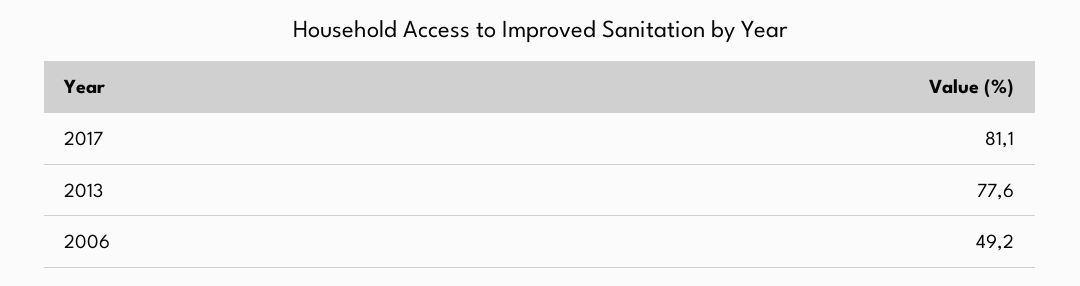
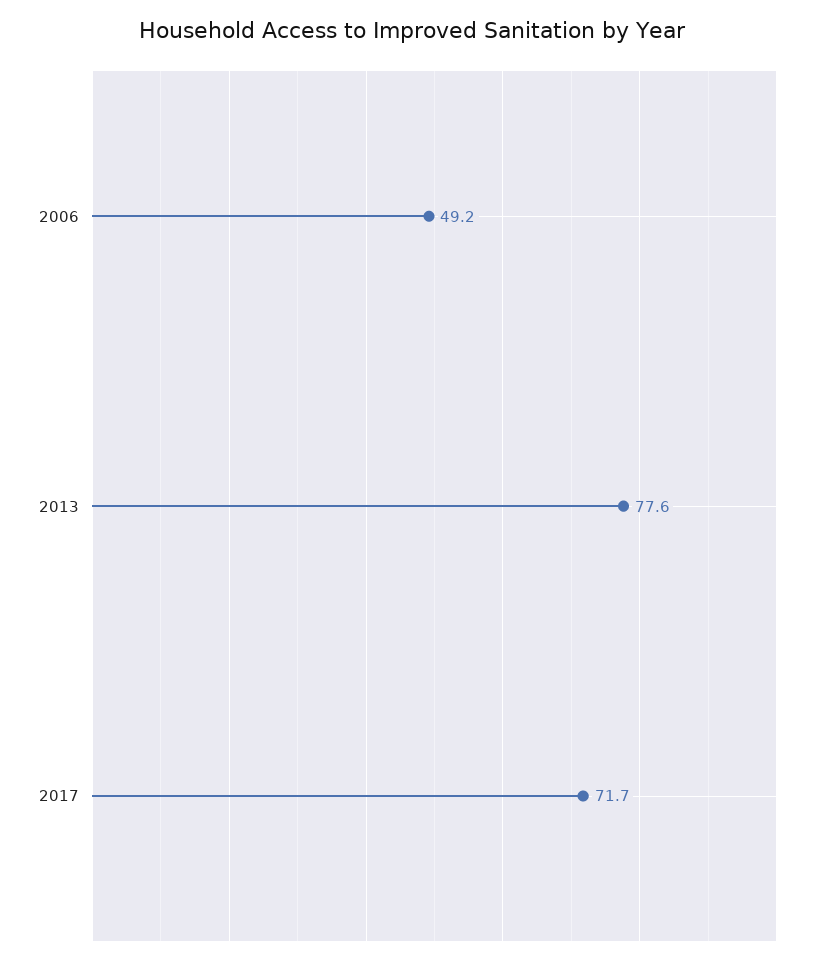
  {
-   "2017": 81.1,
+   "2017": 71.7,
    "2013": 77.6,
    "2006": 49.2
  }

